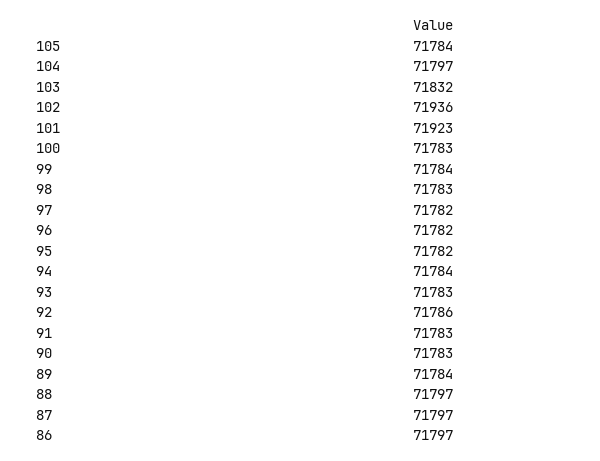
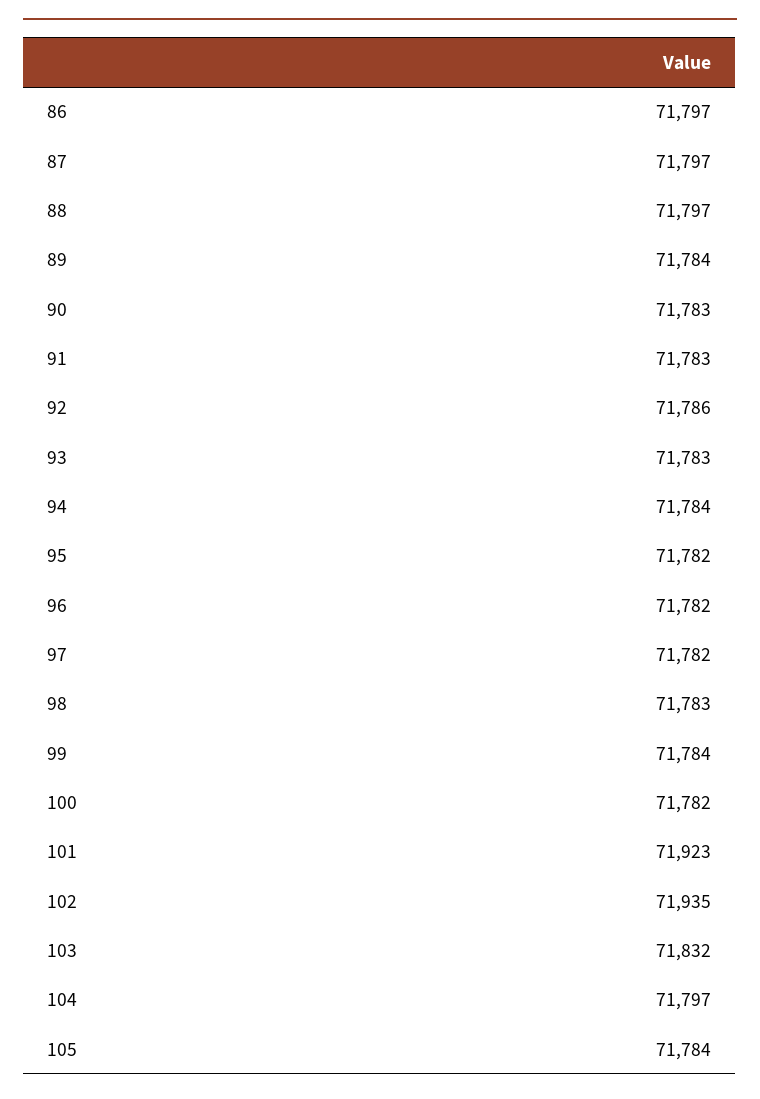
  {
    "105": 71784,
    "104": 71797,
    "103": 71832,
-   "102": 71936,
+   "102": 71935,
    "101": 71923,
-   "100": 71783,
+   "100": 71782,
    "99": 71784,
    "98": 71783,
    "97": 71782,
    "96": 71782,
    "95": 71782,
    "94": 71784,
    "93": 71783,
    "92": 71786,
    "91": 71783,
    "90": 71783,
    "89": 71784,
    "88": 71797,
    "87": 71797,
    "86": 71797
  }

